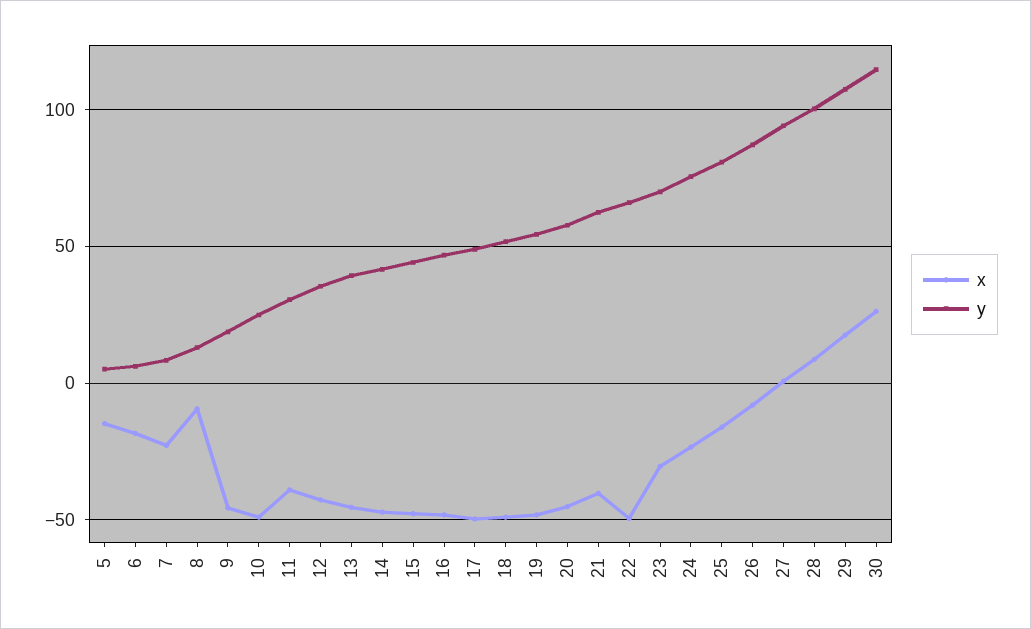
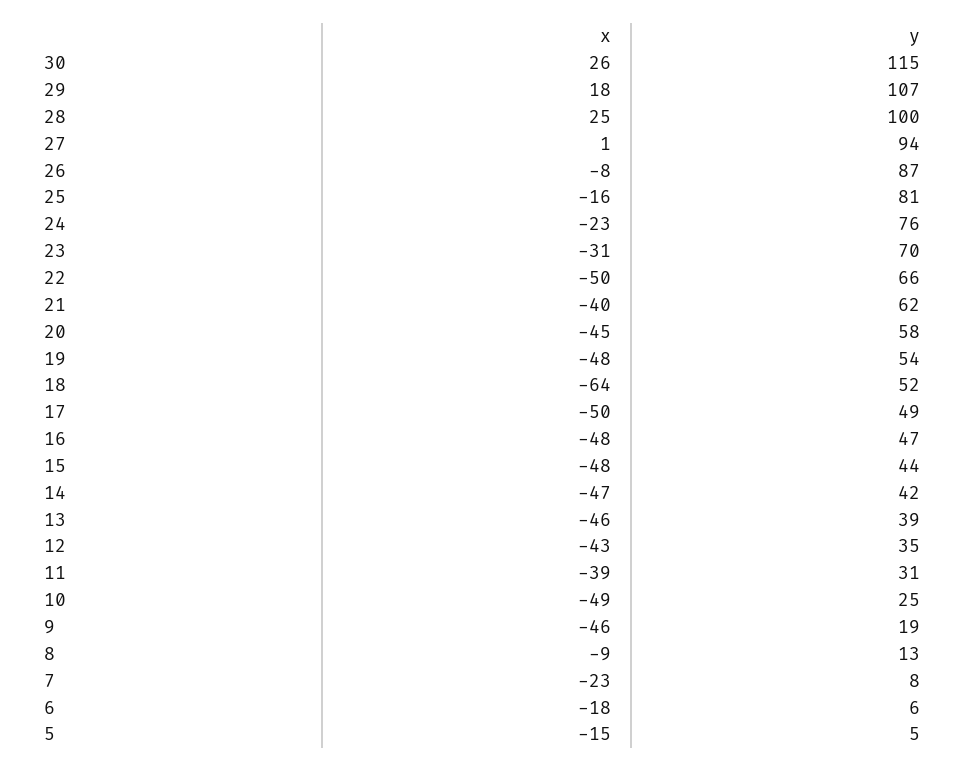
  {
    "x": {
      "5": -15,
      "6": -18,
      "7": -23,
      "8": -9,
      "9": -46,
      "10": -49,
      "11": -39,
      "12": -43,
      "13": -46,
      "14": -47,
      "15": -48,
      "16": -48,
      "17": -50,
-     "18": -50,
+     "18": -64,
      "19": -48,
      "20": -45,
      "21": -40,
      "22": -50,
      "23": -31,
      "24": -23,
      "25": -16,
      "26": -8,
      "27": 1,
-     "28": 10,
+     "28": 25,
      "29": 18,
      "30": 26
    },
    "y": {
      "5": 5,
      "6": 6,
      "7": 8,
      "8": 13,
      "9": 19,
      "10": 25,
      "11": 31,
      "12": 35,
      "13": 39,
      "14": 42,
      "15": 44,
      "16": 47,
      "17": 49,
      "18": 52,
      "19": 54,
      "20": 58,
      "21": 62,
      "22": 66,
      "23": 70,
      "24": 76,
      "25": 81,
      "26": 87,
      "27": 94,
      "28": 100,
      "29": 107,
      "30": 115
    }
  }

